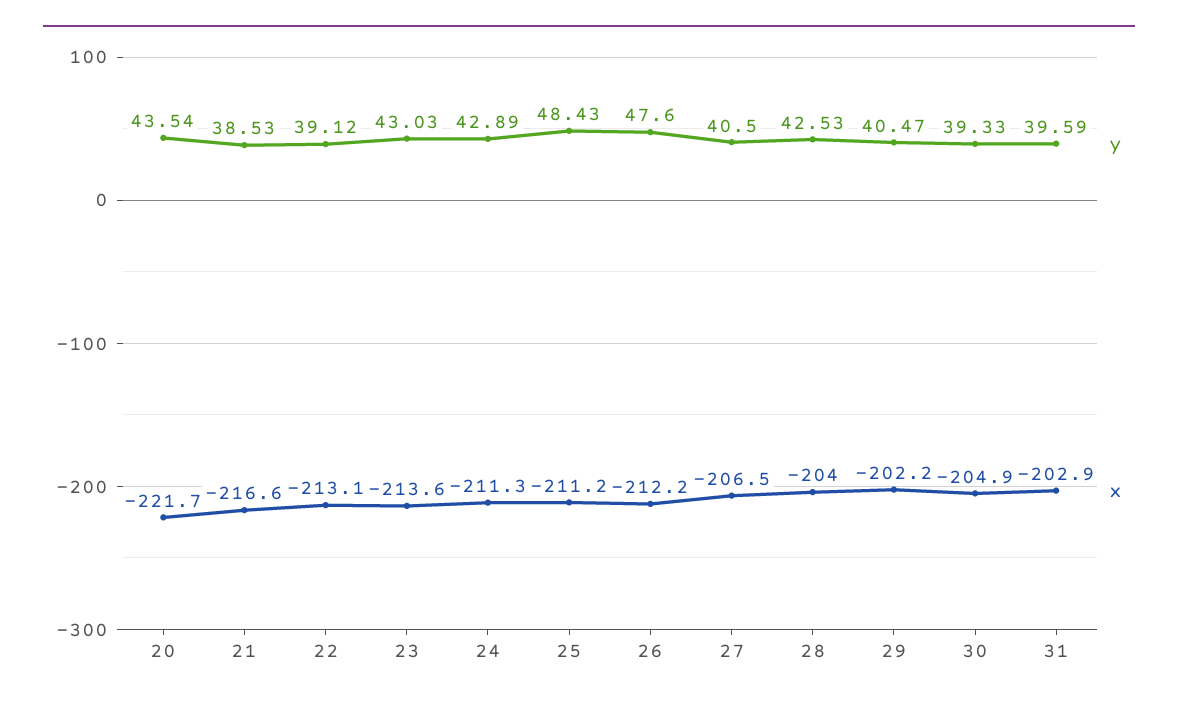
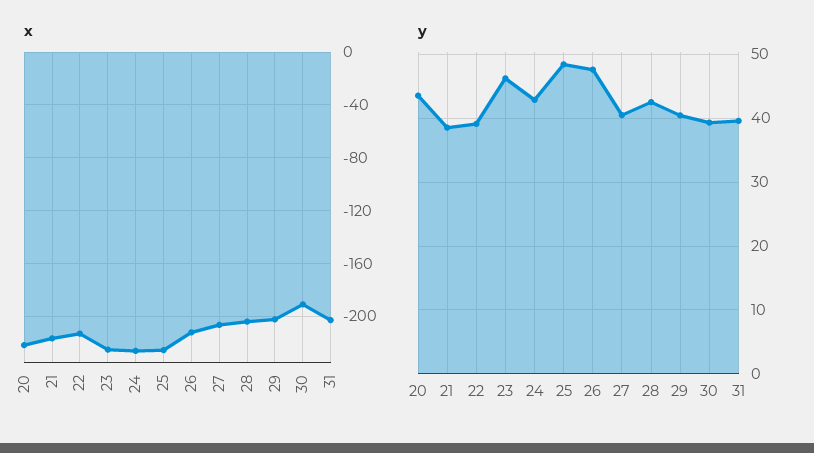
  {
    "y": {
      "20": 43.54,
      "21": 38.53,
      "22": 39.12,
-     "23": 43.03,
+     "23": 46,
      "24": 42.89,
      "25": 48.43,
      "26": 47.6,
      "27": 40.5,
      "28": 42.53,
      "29": 40.47,
      "30": 39.33,
      "31": 39.59
    },
    "x": {
      "20": -221.7,
      "21": -216.6,
      "22": -213.1,
-     "23": -213.6,
+     "23": -225,
-     "24": -211.3,
+     "24": -225,
-     "25": -211.2,
+     "25": -225,
      "26": -212.2,
      "27": -206.5,
      "28": -204,
      "29": -202.2,
-     "30": -204.9,
+     "30": -190,
      "31": -202.9
    }
  }

